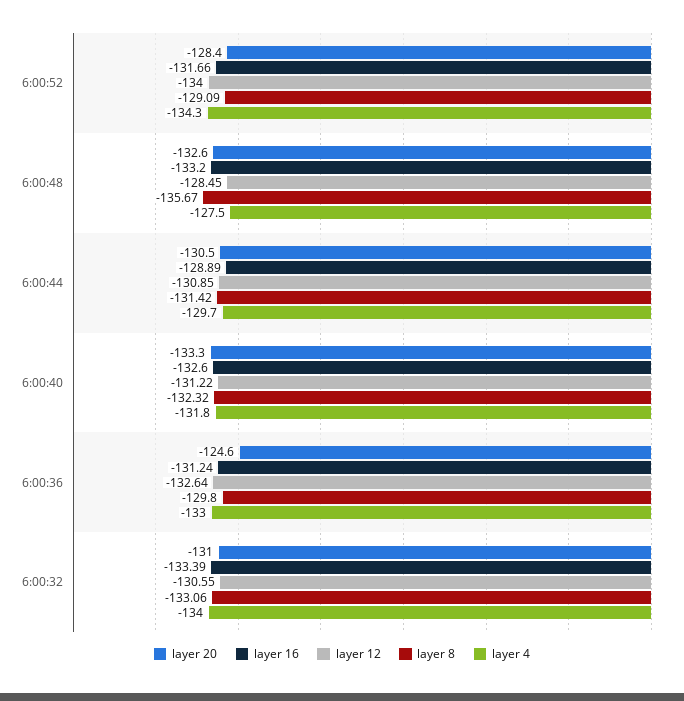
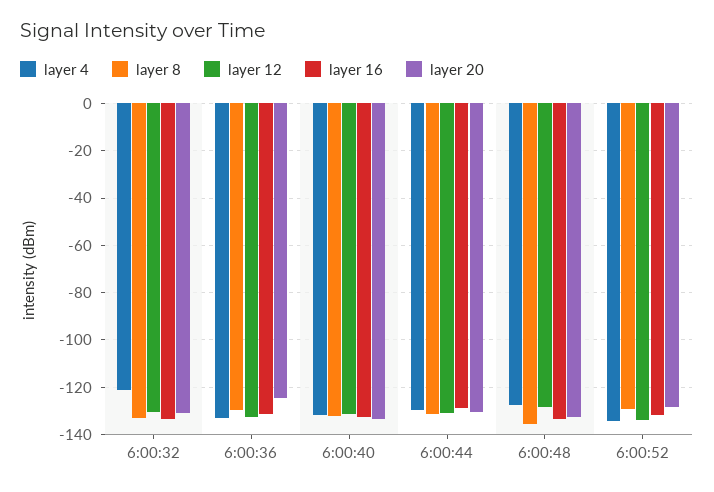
  {
    "layer 20": {
      "6:00:52": -128.4,
      "6:00:48": -132.6,
      "6:00:44": -130.5,
      "6:00:40": -133.3,
      "6:00:36": -124.6,
      "6:00:32": -131
    },
    "layer 16": {
      "6:00:52": -131.66,
      "6:00:48": -133.2,
      "6:00:44": -128.89,
      "6:00:40": -132.6,
      "6:00:36": -131.24,
      "6:00:32": -133.39
    },
    "layer 12": {
      "6:00:52": -134,
      "6:00:48": -128.45,
      "6:00:44": -130.85,
      "6:00:40": -131.22,
      "6:00:36": -132.64,
      "6:00:32": -130.55
    },
    "layer 8": {
      "6:00:52": -129.09,
      "6:00:48": -135.67,
      "6:00:44": -131.42,
      "6:00:40": -132.32,
      "6:00:36": -129.8,
      "6:00:32": -133.06
    },
    "layer 4": {
      "6:00:52": -134.3,
      "6:00:48": -127.5,
      "6:00:44": -129.7,
      "6:00:40": -131.8,
      "6:00:36": -133,
-     "6:00:32": -134
+     "6:00:32": -120
    }
  }

